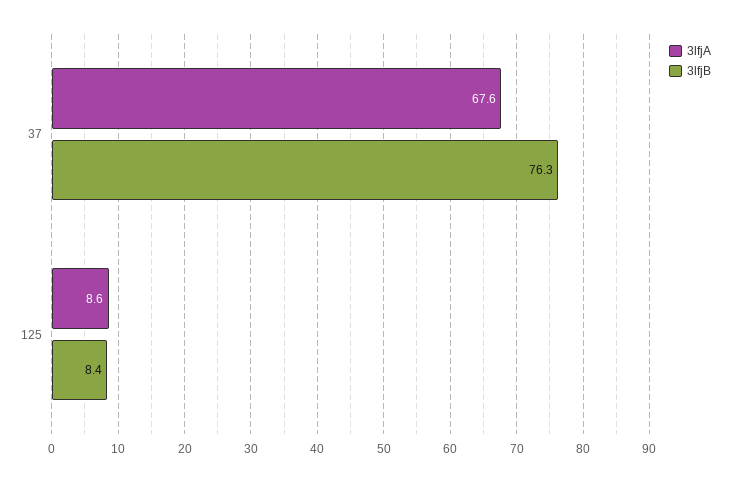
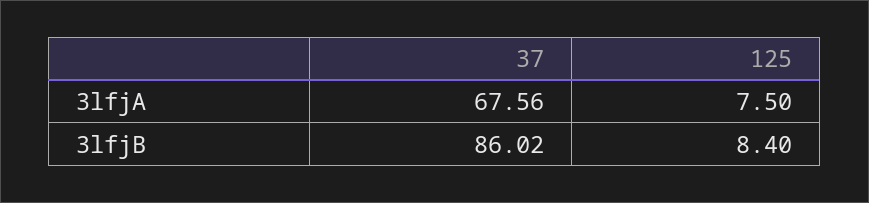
  {
    "3lfjA": {
      "37": 67.56,
-     "125": 8.6
+     "125": 7.5
    },
    "3lfjB": {
-     "37": 76.3,
+     "37": 86.02,
      "125": 8.4
    }
  }

